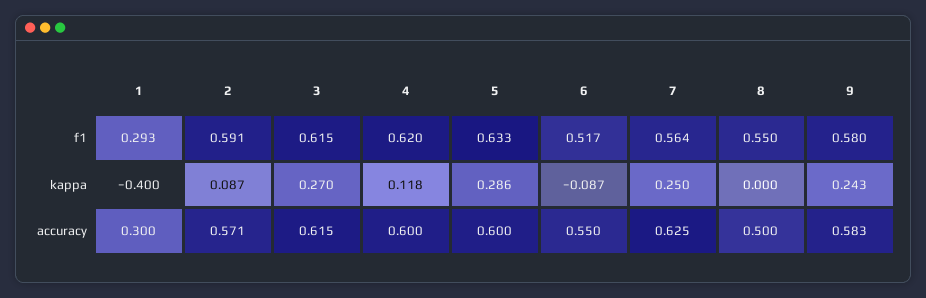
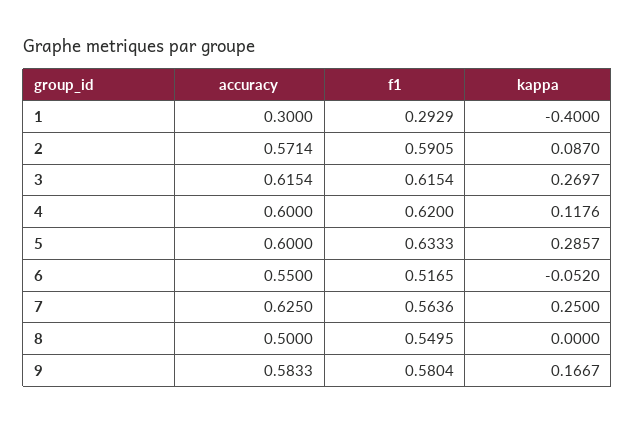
  {
    "1": {
      "f1": 0.2929,
      "kappa": -0.4,
      "accuracy": 0.3
    },
    "2": {
      "f1": 0.5905,
      "kappa": 0.087,
      "accuracy": 0.5714
    },
    "3": {
      "f1": 0.6154,
      "kappa": 0.2697,
      "accuracy": 0.6154
    },
    "4": {
      "f1": 0.62,
      "kappa": 0.1176,
      "accuracy": 0.6
    },
    "5": {
      "f1": 0.6333,
      "kappa": 0.2857,
      "accuracy": 0.6
    },
    "6": {
      "f1": 0.5165,
-     "kappa": -0.087,
+     "kappa": -0.052,
      "accuracy": 0.55
    },
    "7": {
      "f1": 0.5636,
      "kappa": 0.25,
      "accuracy": 0.625
    },
    "8": {
      "f1": 0.5495,
      "kappa": 0,
      "accuracy": 0.5
    },
    "9": {
      "f1": 0.5804,
-     "kappa": 0.243,
+     "kappa": 0.1667,
      "accuracy": 0.5833
    }
  }

